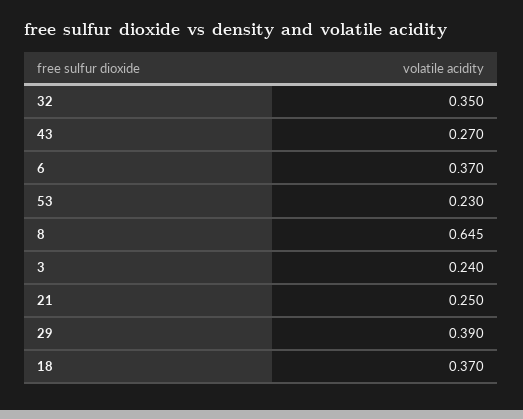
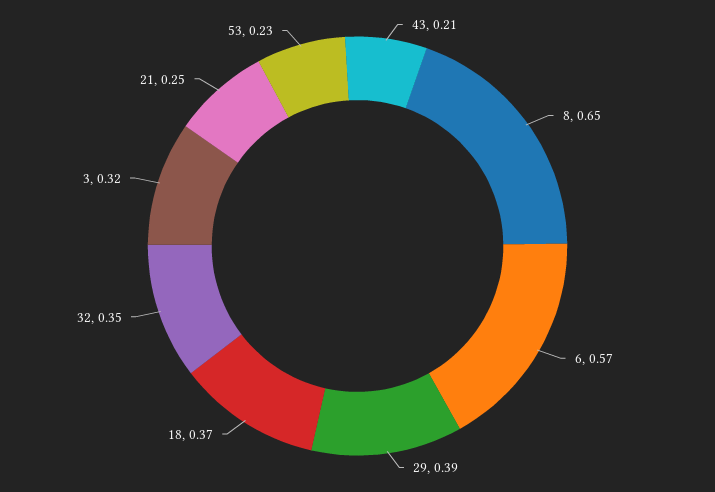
  {
    "32": 0.35,
-   "43": 0.27,
+   "43": 0.21,
-   "6": 0.37,
+   "6": 0.57,
    "53": 0.23,
    "8": 0.645,
-   "3": 0.24,
+   "3": 0.32,
    "21": 0.25,
    "29": 0.39,
    "18": 0.37
  }

